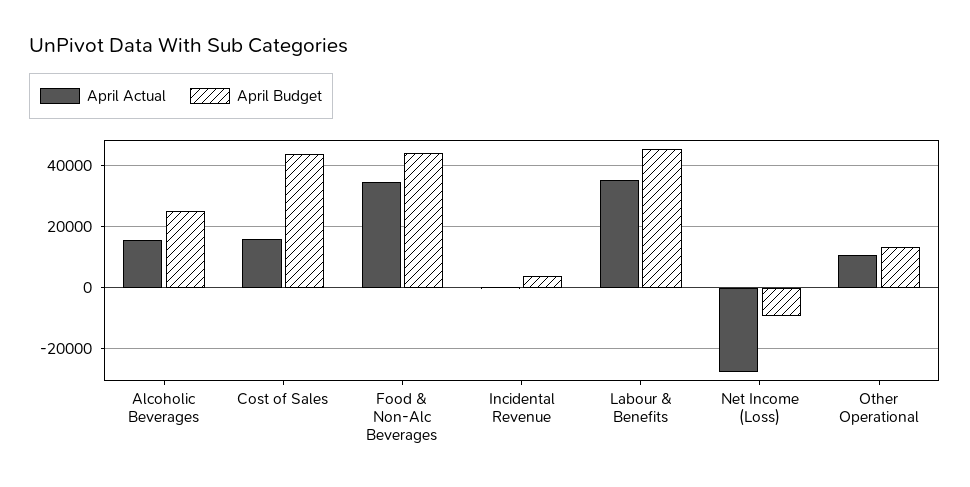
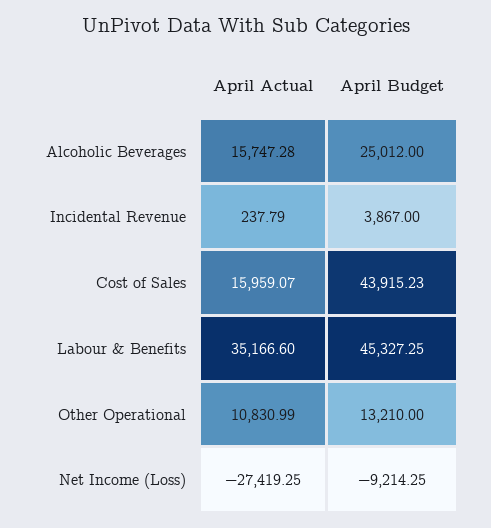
  {
    "April Actual": {
      "Alcoholic Beverages": 15747.28,
      "Cost of Sales": 15959.07,
-     "Food & Non-Alc Beverages": 34000,
      "Incidental Revenue": 237.79,
      "Labour & Benefits": 35166.6,
      "Net Income (Loss)": -27419.25,
      "Other Operational": 10830.99
    },
    "April Budget": {
      "Alcoholic Beverages": 25012,
      "Cost of Sales": 43915.23,
-     "Food & Non-Alc Beverages": 44000,
      "Incidental Revenue": 3867,
      "Labour & Benefits": 45327.25,
      "Net Income (Loss)": -9214.25,
      "Other Operational": 13210
    }
  }

